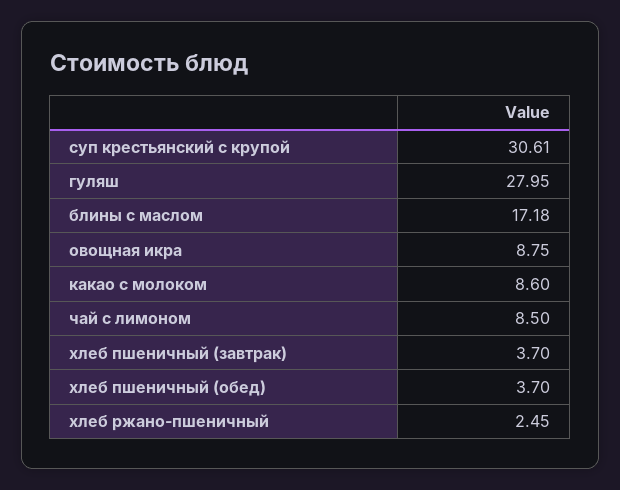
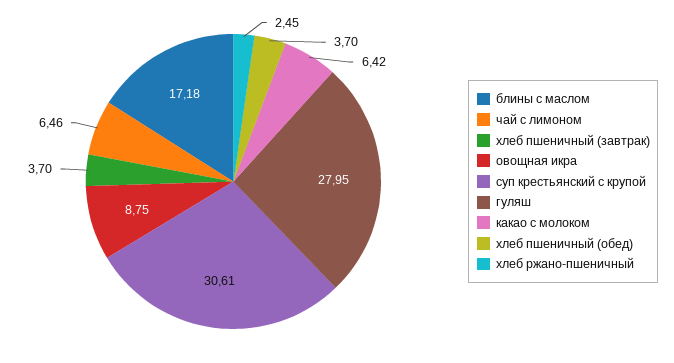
  {
    "суп крестьянский с крупой": 30.61,
    "гуляш": 27.95,
    "блины с маслом": 17.18,
    "овощная икра": 8.75,
-   "какао с молоком": 8.6,
+   "какао с молоком": 6.42,
-   "чай с лимоном": 8.5,
+   "чай с лимоном": 6.46,
    "хлеб пшеничный (завтрак)": 3.7,
    "хлеб пшеничный (обед)": 3.7,
    "хлеб ржано-пшеничный": 2.45
  }

